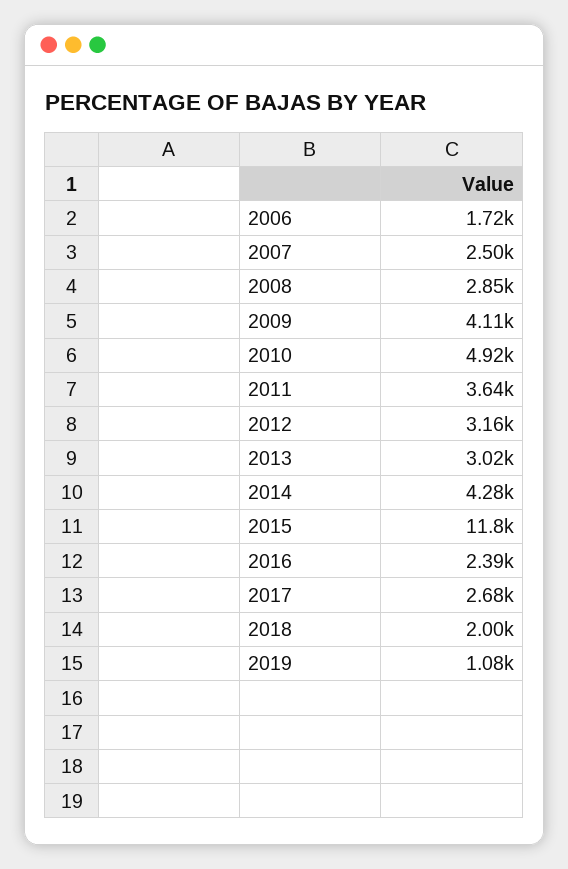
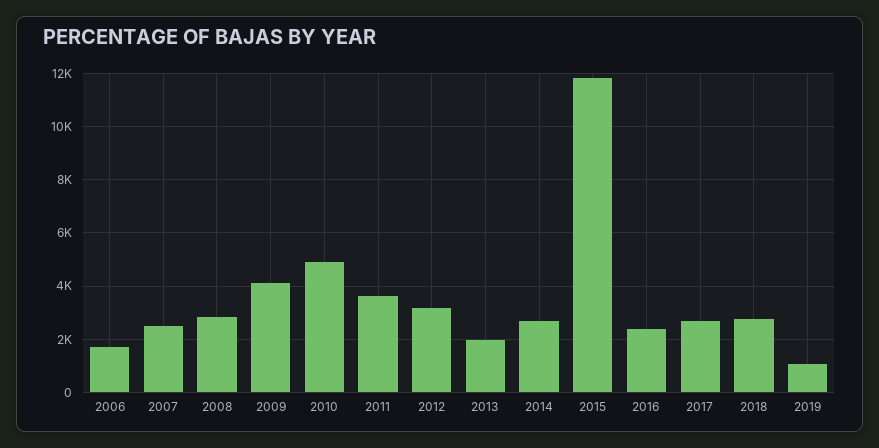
  {
    "2006": 1720,
    "2007": 2500,
    "2008": 2850,
    "2009": 4110,
    "2010": 4920,
    "2011": 3640,
    "2012": 3160,
-   "2013": 3020,
+   "2013": 2000,
-   "2014": 4280,
+   "2014": 2750,
    "2015": 11800,
    "2016": 2390,
    "2017": 2680,
-   "2018": 2000,
+   "2018": 2750,
    "2019": 1080
  }

